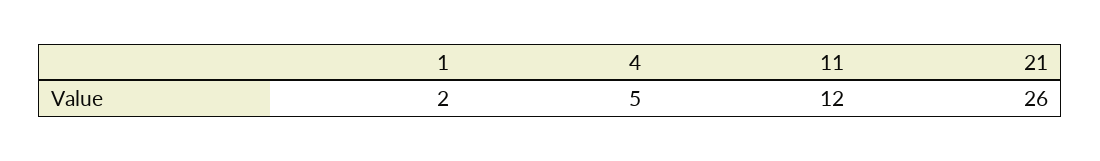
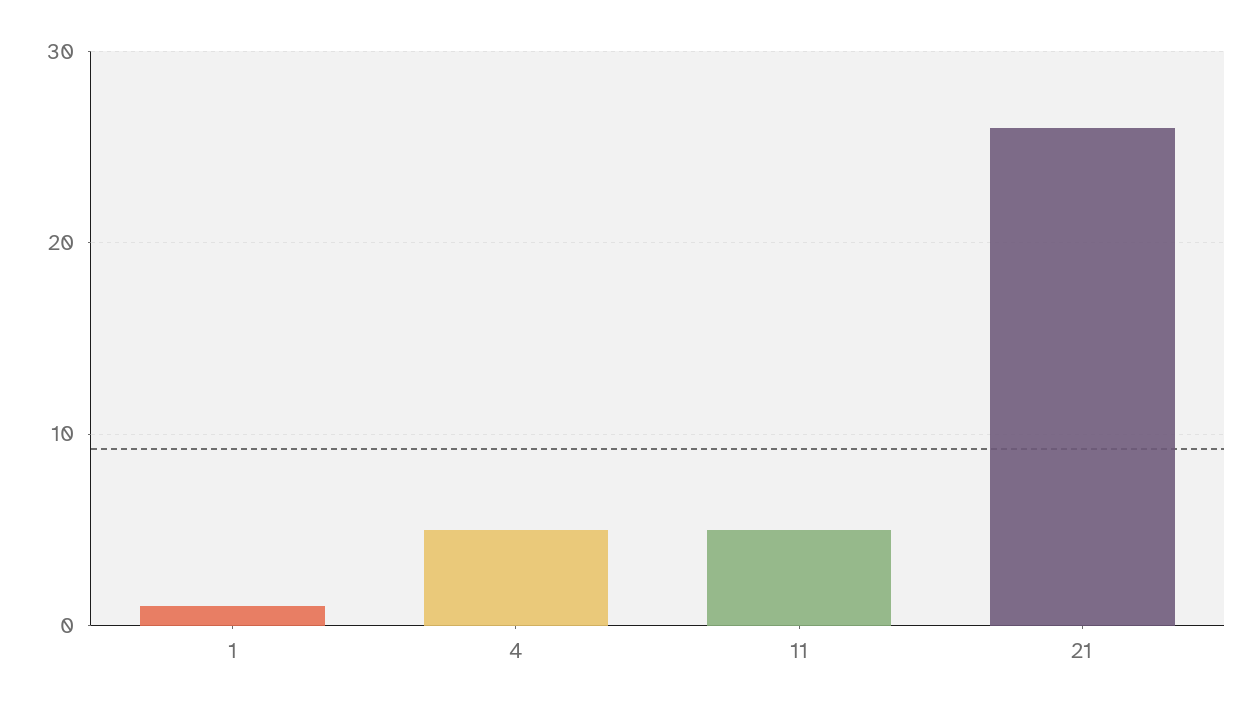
  {
-   "1": 2,
+   "1": 1,
    "4": 5,
-   "11": 12,
+   "11": 5,
    "21": 26
  }

